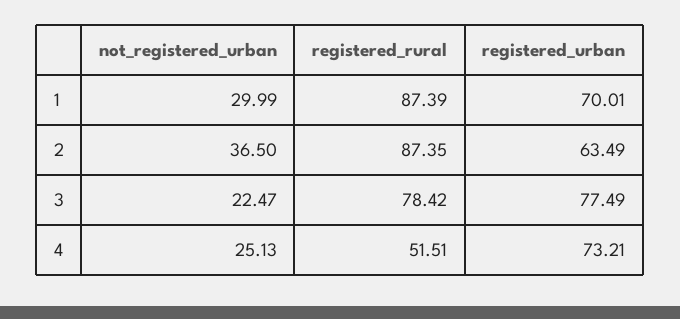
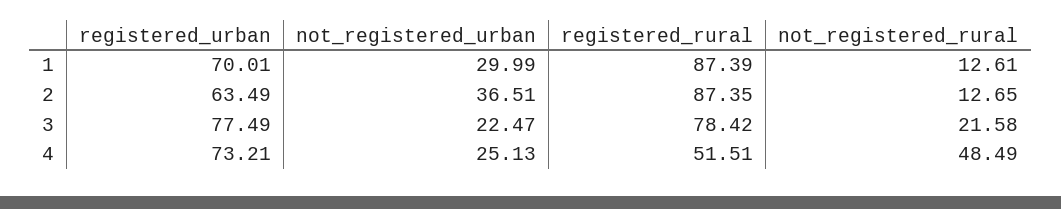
  {
    "not_registered_urban": {
      "1": 29.99,
-     "2": 36.5,
+     "2": 36.51,
      "3": 22.47,
      "4": 25.13
    },
    "registered_rural": {
      "1": 87.39,
      "2": 87.35,
      "3": 78.42,
      "4": 51.51
    },
    "registered_urban": {
      "1": 70.01,
      "2": 63.49,
      "3": 77.49,
      "4": 73.21
-   }
+   },
+   "not_registered_rural": {
+     "1": 12.61,
+     "2": 12.65,
+     "3": 21.58,
+     "4": 48.49
+   }
  }

